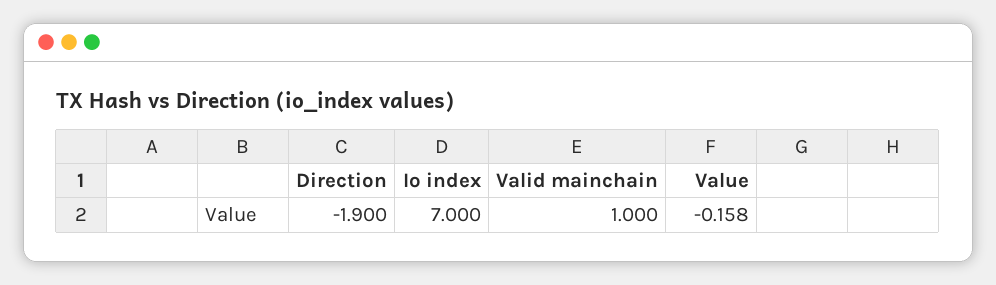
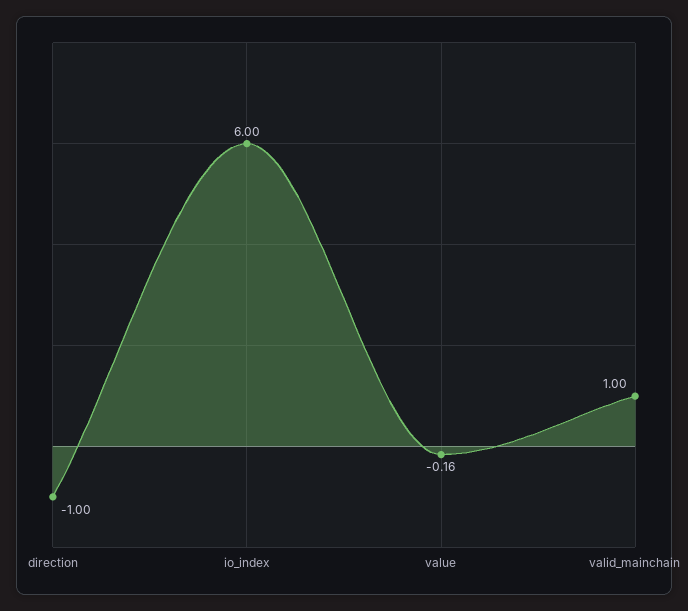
  {
-   "Direction": -1.9,
+   "Direction": -1,
-   "Io index": 7,
+   "Io index": 6,
    "Valid mainchain": 1,
    "Value": -0.158
  }

